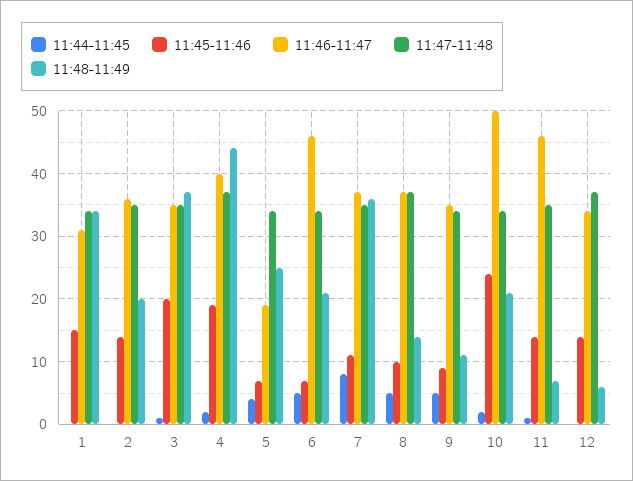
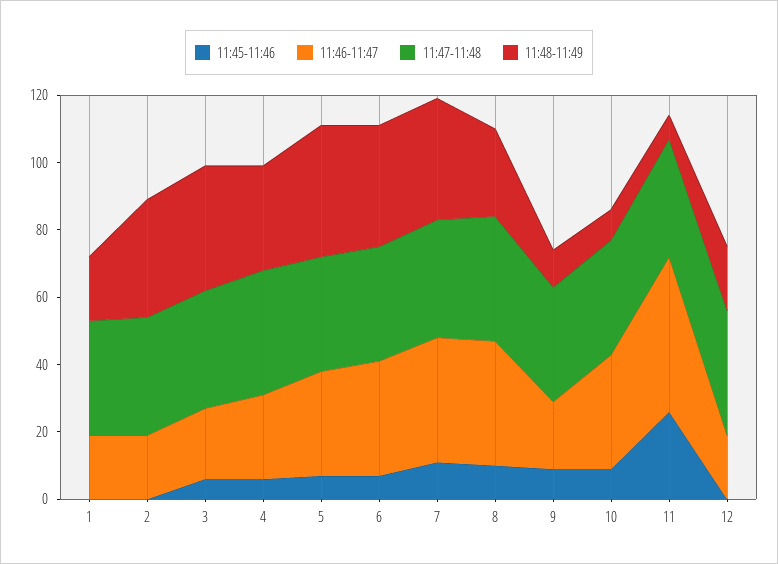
  {
-   "11:44-11:45": {
-     "1": 0,
-     "2": 0,
-     "3": 1,
-     "4": 2,
-     "5": 4,
-     "6": 5,
-     "7": 8,
-     "8": 5,
-     "9": 5,
-     "10": 2,
-     "11": 1,
-     "12": 0
-   },
    "11:45-11:46": {
-     "1": 15,
+     "1": 0,
-     "2": 14,
+     "2": 0,
-     "3": 20,
+     "3": 5,
-     "4": 19,
+     "4": 5,
      "5": 7,
      "6": 7,
      "7": 11,
      "8": 10,
      "9": 9,
-     "10": 24,
+     "10": 10,
-     "11": 14,
+     "11": 25,
-     "12": 14
+     "12": 0
    },
    "11:46-11:47": {
-     "1": 31,
+     "1": 20,
-     "2": 36,
+     "2": 20,
-     "3": 35,
+     "3": 20,
-     "4": 40,
+     "4": 25,
-     "5": 19,
+     "5": 30,
-     "6": 46,
+     "6": 35,
      "7": 37,
      "8": 37,
-     "9": 35,
+     "9": 20,
-     "10": 50,
+     "10": 35,
      "11": 46,
-     "12": 34
+     "12": 20
    },
    "11:47-11:48": {
      "1": 34,
      "2": 35,
      "3": 35,
      "4": 37,
      "5": 34,
      "6": 34,
      "7": 35,
      "8": 37,
      "9": 34,
      "10": 34,
      "11": 35,
      "12": 37
    },
    "11:48-11:49": {
-     "1": 34,
+     "1": 20,
-     "2": 20,
+     "2": 35,
      "3": 37,
-     "4": 44,
+     "4": 30,
-     "5": 25,
+     "5": 40,
-     "6": 21,
+     "6": 35,
      "7": 36,
-     "8": 14,
+     "8": 25,
      "9": 11,
-     "10": 21,
+     "10": 10,
      "11": 7,
-     "12": 6
+     "12": 20
    }
  }

